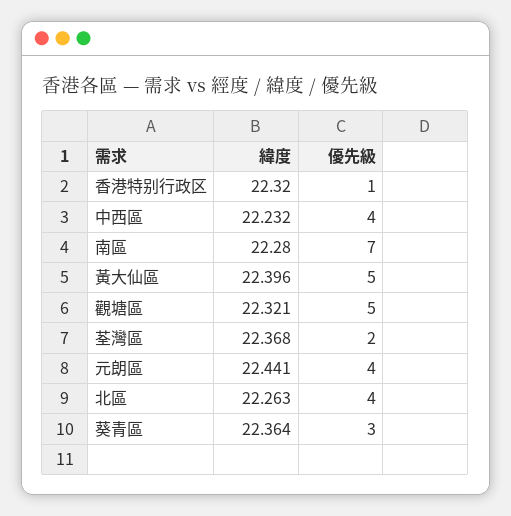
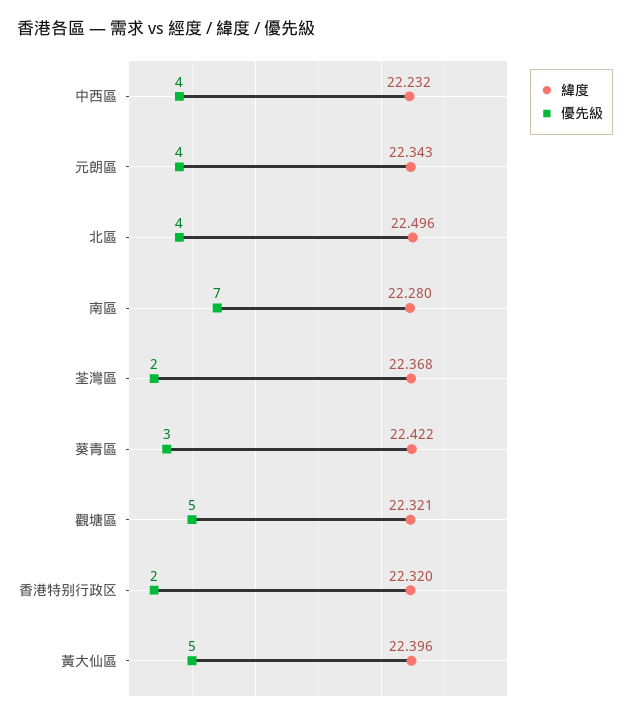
  {
    "緯度": {
      "香港特别行政区": 22.32,
      "中西區": 22.232,
      "南區": 22.28,
      "黃大仙區": 22.396,
      "觀塘區": 22.321,
      "荃灣區": 22.368,
-     "元朗區": 22.441,
+     "元朗區": 22.343,
-     "北區": 22.263,
+     "北區": 22.496,
-     "葵青區": 22.364
+     "葵青區": 22.422
    },
    "優先級": {
-     "香港特别行政区": 1,
+     "香港特别行政区": 2,
      "中西區": 4,
      "南區": 7,
      "黃大仙區": 5,
      "觀塘區": 5,
      "荃灣區": 2,
      "元朗區": 4,
      "北區": 4,
      "葵青區": 3
    }
  }

